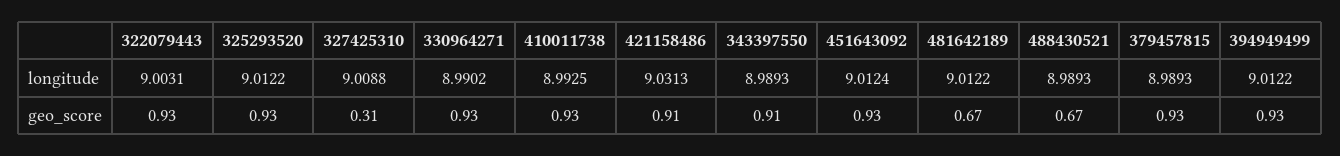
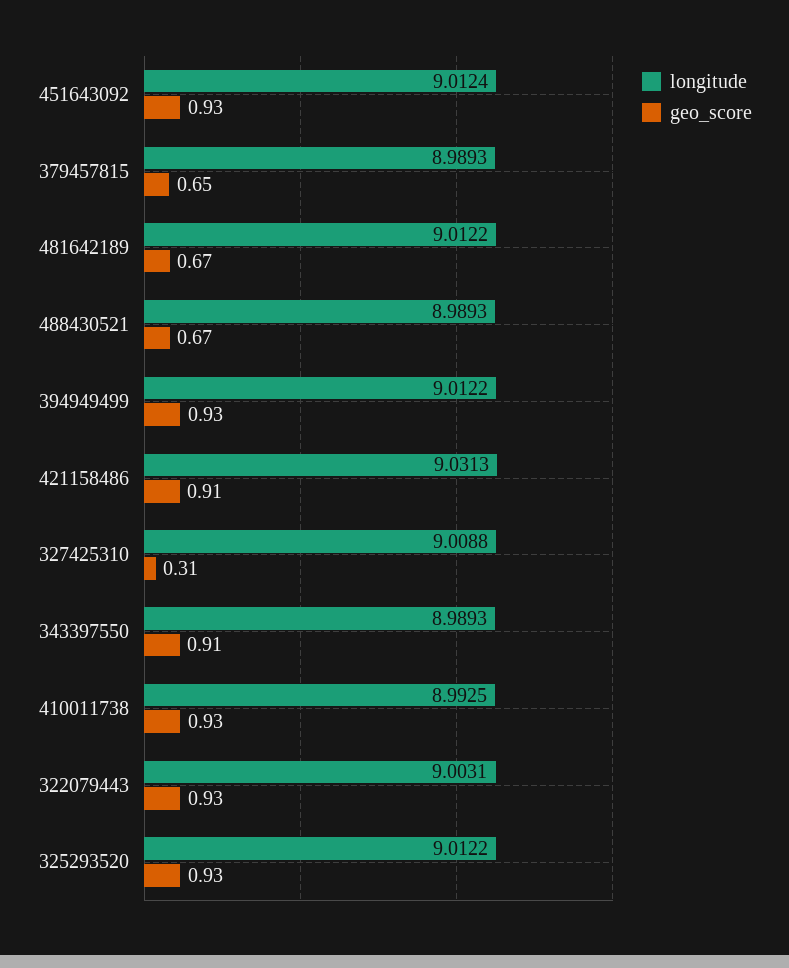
  {
    "longitude": {
      "322079443": 9.0031,
      "325293520": 9.0122,
      "327425310": 9.0088,
-     "330964271": 8.9902,
      "410011738": 8.9925,
      "421158486": 9.0313,
      "343397550": 8.9893,
      "451643092": 9.0124,
      "481642189": 9.0122,
      "488430521": 8.9893,
      "379457815": 8.9893,
      "394949499": 9.0122
    },
    "geo_score": {
      "322079443": 0.93,
      "325293520": 0.93,
      "327425310": 0.31,
-     "330964271": 0.93,
      "410011738": 0.93,
      "421158486": 0.91,
      "343397550": 0.91,
      "451643092": 0.93,
      "481642189": 0.67,
      "488430521": 0.67,
-     "379457815": 0.93,
+     "379457815": 0.65,
      "394949499": 0.93
    }
  }

